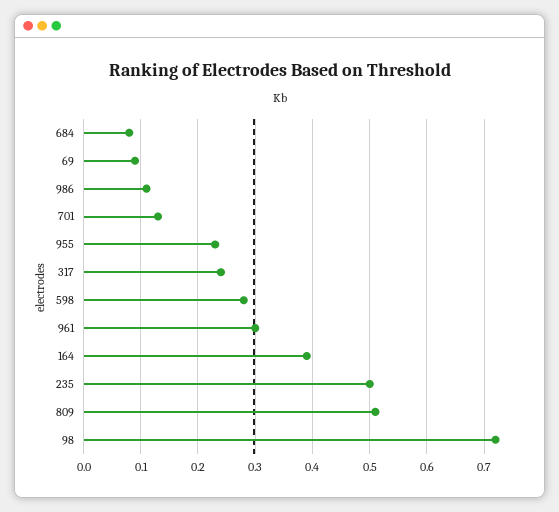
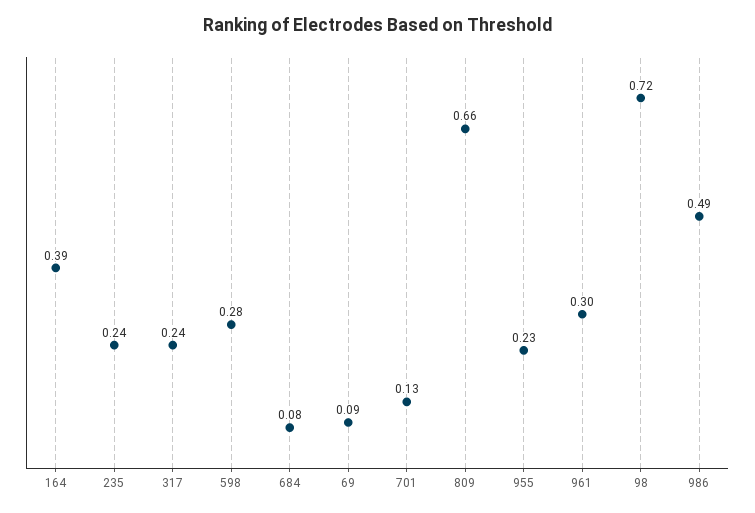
  {
    "684": 0.08,
    "69": 0.09,
-   "986": 0.1,
+   "986": 0.49,
    "701": 0.13,
    "955": 0.23,
    "317": 0.24,
    "598": 0.28,
    "961": 0.3,
    "164": 0.39,
-   "235": 0.5,
+   "235": 0.24,
-   "809": 0.5,
+   "809": 0.66,
    "98": 0.72
  }

